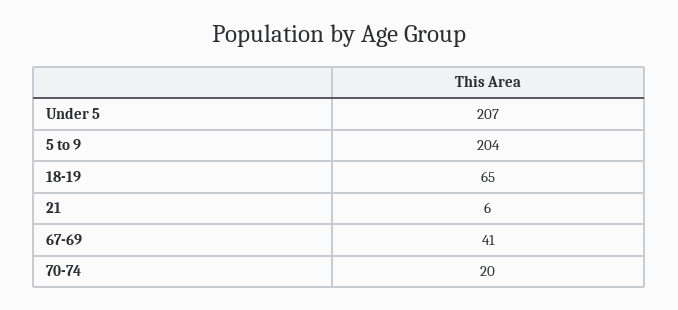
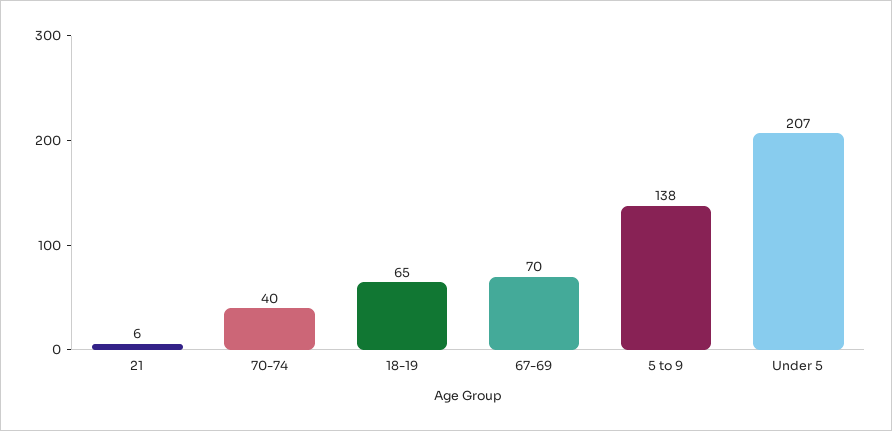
  {
    "Under 5": 207,
-   "5 to 9": 204,
+   "5 to 9": 138,
    "18-19": 65,
    "21": 6,
-   "67-69": 41,
+   "67-69": 70,
-   "70-74": 20
+   "70-74": 40
  }

